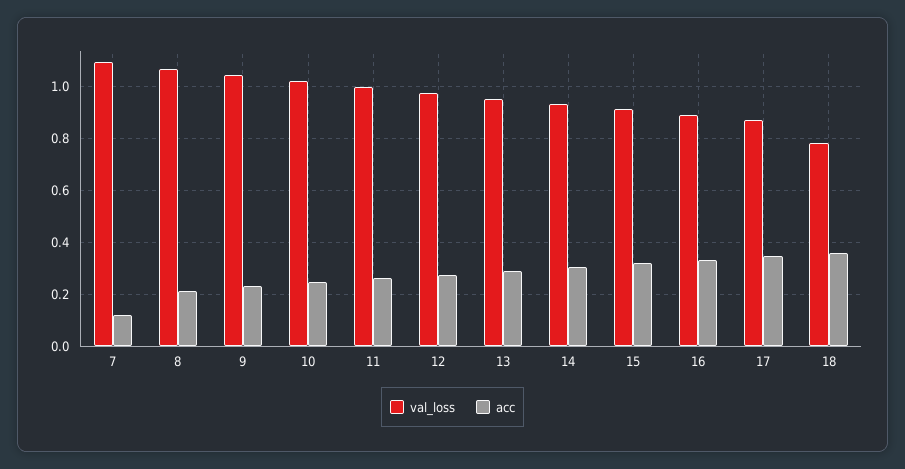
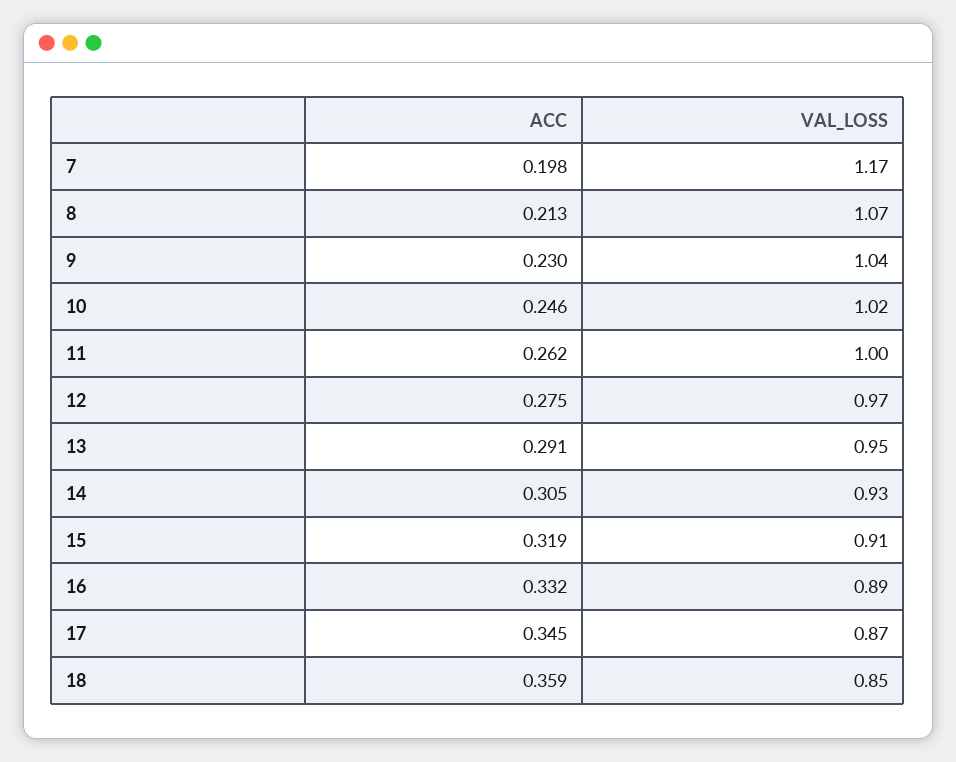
  {
    "val_loss": {
-     "7": 1.1,
+     "7": 1.17,
      "8": 1.07,
      "9": 1.04,
      "10": 1.02,
      "11": 1,
      "12": 0.97,
      "13": 0.95,
      "14": 0.93,
      "15": 0.91,
      "16": 0.89,
      "17": 0.87,
-     "18": 0.775
+     "18": 0.85
    },
    "acc": {
-     "7": 0.125,
+     "7": 0.198,
      "8": 0.213,
      "9": 0.23,
      "10": 0.246,
      "11": 0.262,
      "12": 0.275,
      "13": 0.291,
      "14": 0.305,
      "15": 0.319,
      "16": 0.332,
      "17": 0.345,
      "18": 0.359
    }
  }

